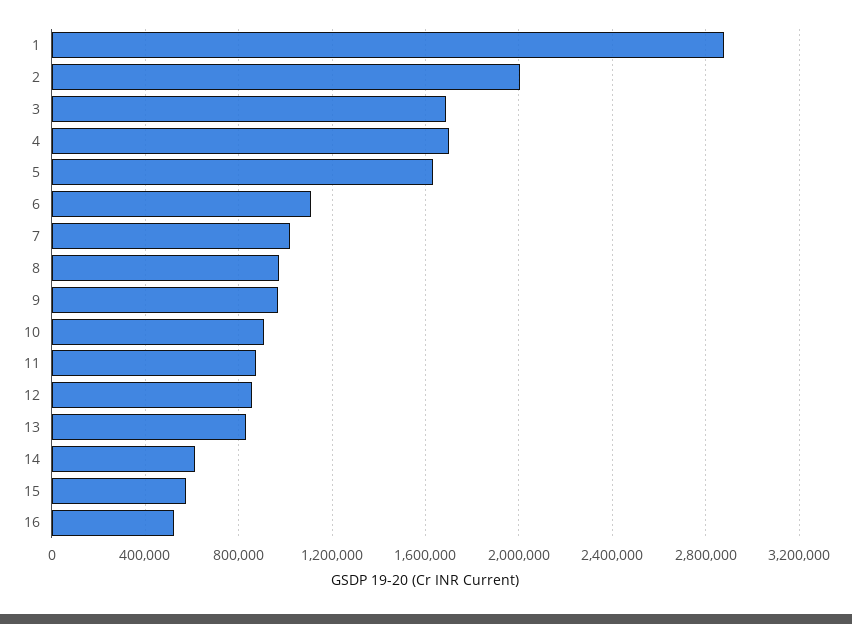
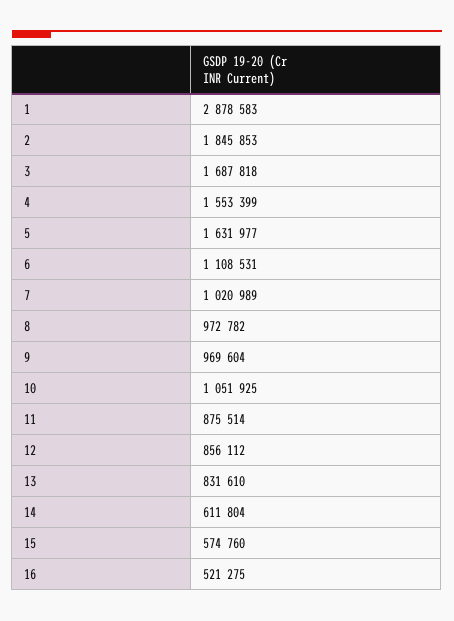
  {
    "1": 2878583,
-   "2": 2000000,
+   "2": 1845853,
    "3": 1687818,
-   "4": 1700000,
+   "4": 1553399,
    "5": 1631977,
    "6": 1108531,
    "7": 1020989,
    "8": 972782,
    "9": 969604,
-   "10": 900000,
+   "10": 1051925,
    "11": 875514,
    "12": 856112,
    "13": 831610,
    "14": 611804,
    "15": 574760,
    "16": 521275
  }

